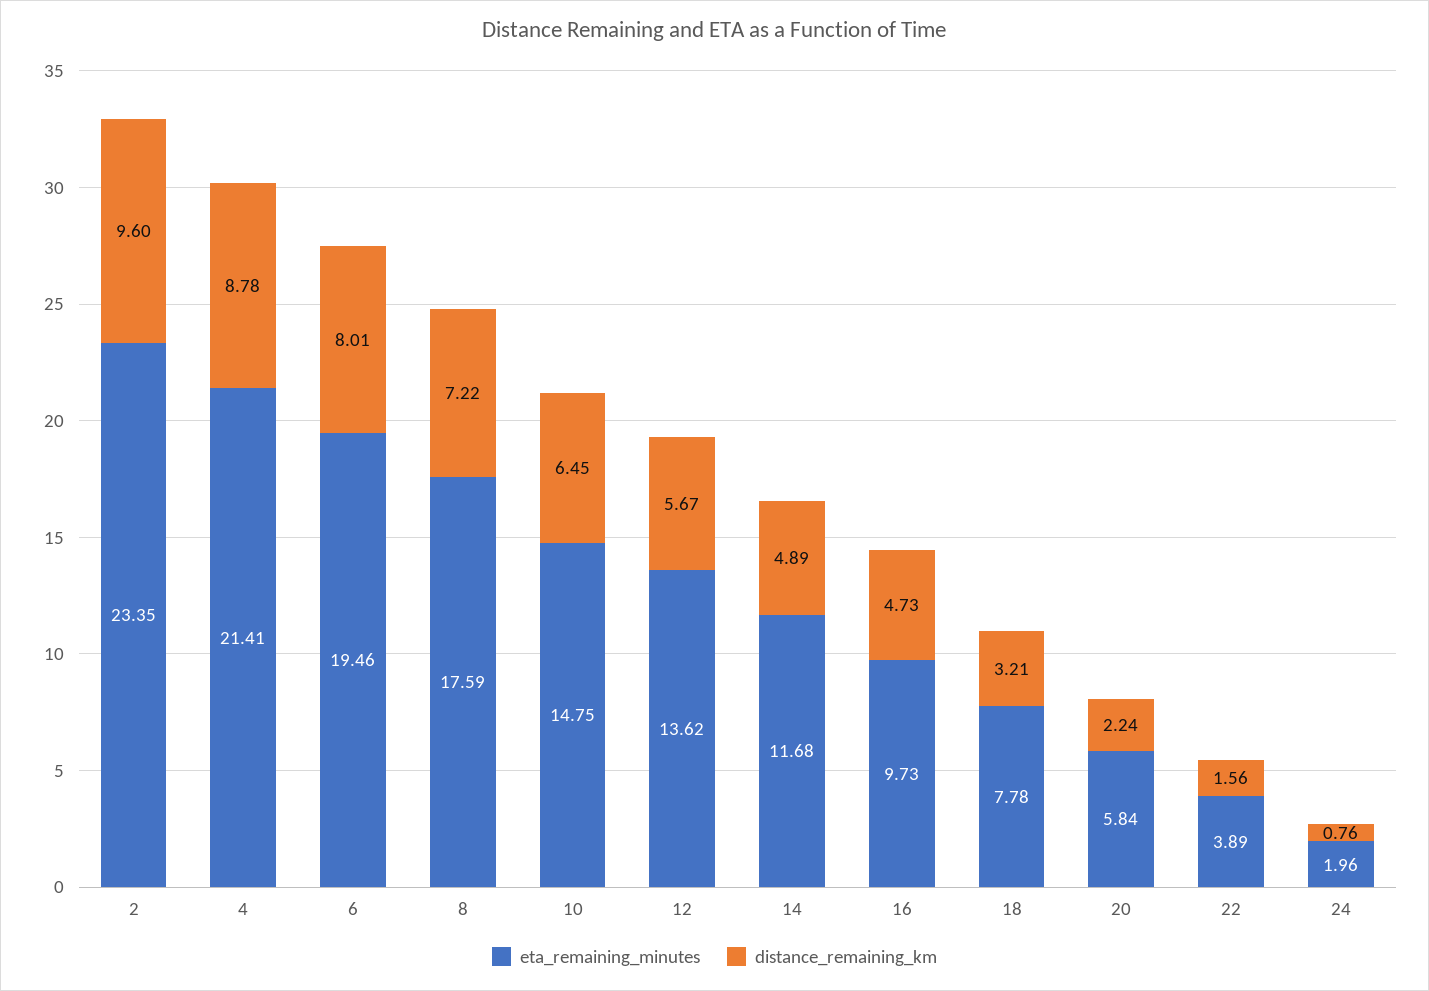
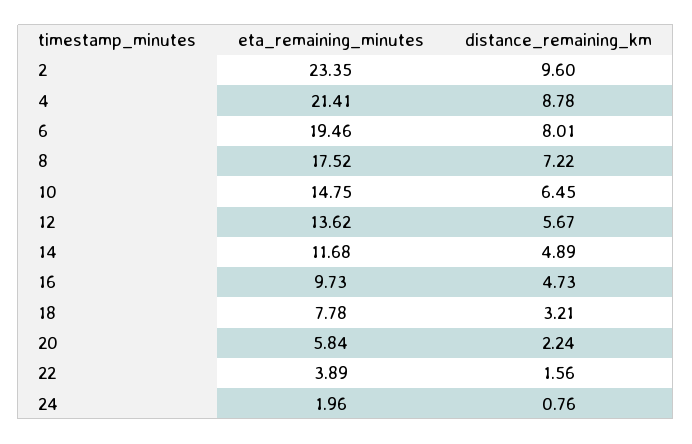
  {
    "eta_remaining_minutes": {
      "2": 23.35,
      "4": 21.41,
      "6": 19.46,
-     "8": 17.59,
+     "8": 17.52,
      "10": 14.75,
      "12": 13.62,
      "14": 11.68,
      "16": 9.73,
      "18": 7.78,
      "20": 5.84,
      "22": 3.89,
      "24": 1.96
    },
    "distance_remaining_km": {
      "2": 9.6,
      "4": 8.78,
      "6": 8.01,
      "8": 7.22,
      "10": 6.45,
      "12": 5.67,
      "14": 4.89,
      "16": 4.73,
      "18": 3.21,
      "20": 2.24,
      "22": 1.56,
      "24": 0.76
    }
  }

